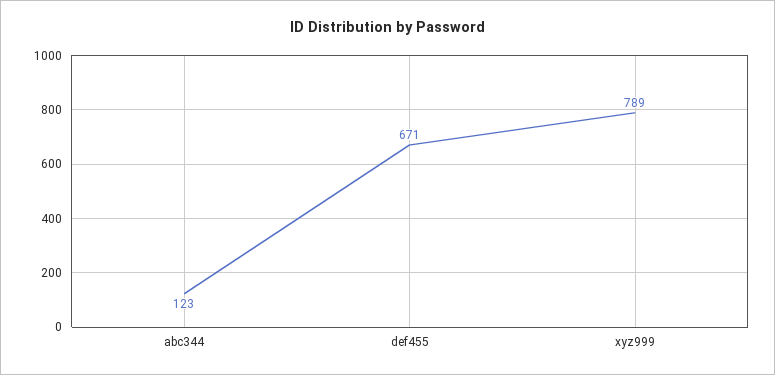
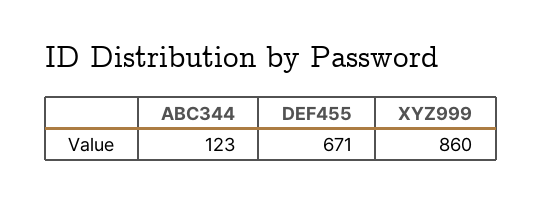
  {
    "abc344": 123,
    "def455": 671,
-   "xyz999": 789
+   "xyz999": 860
  }

